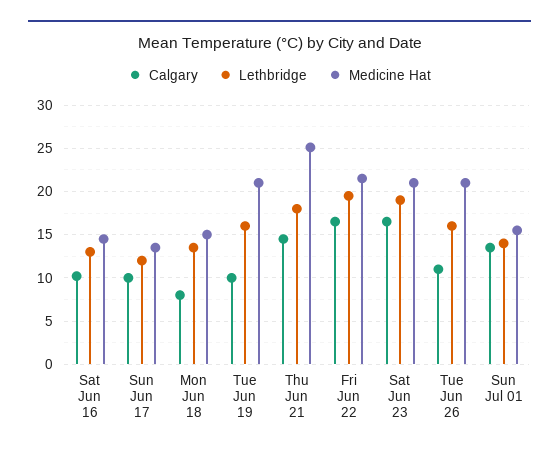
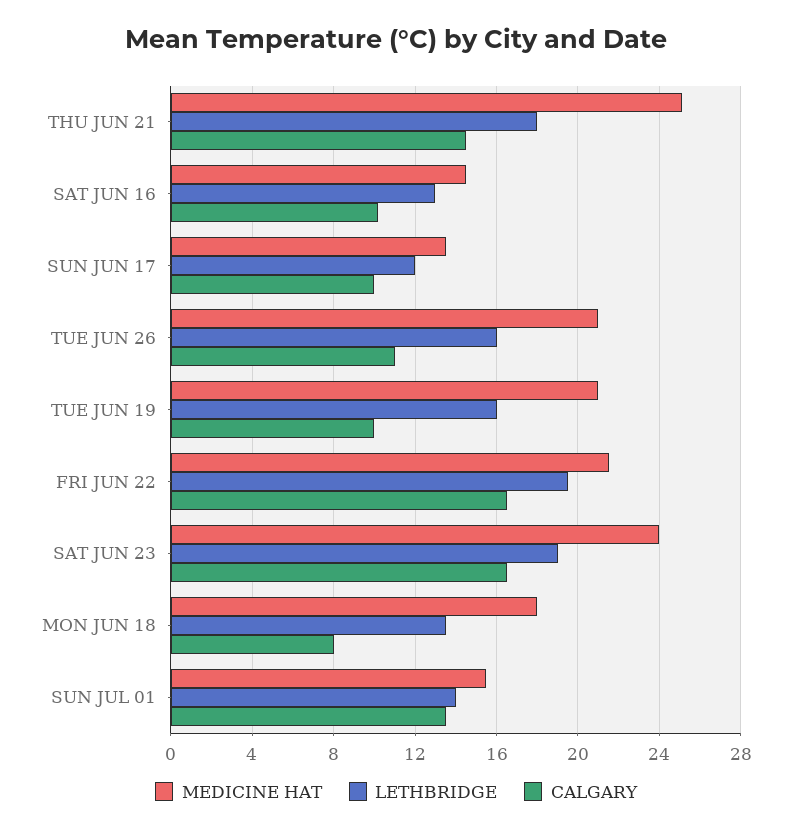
  {
    "Calgary": {
      "Sat Jun 16": 10,
      "Sun Jun 17": 10,
      "Mon Jun 18": 8,
      "Tue Jun 19": 10,
      "Thu Jun 21": 14.5,
      "Fri Jun 22": 16.5,
      "Sat Jun 23": 16.5,
      "Tue Jun 26": 11,
      "Sun Jul 01": 13.5
    },
    "Lethbridge": {
      "Sat Jun 16": 13,
      "Sun Jun 17": 12,
      "Mon Jun 18": 13.5,
      "Tue Jun 19": 16,
      "Thu Jun 21": 18,
      "Fri Jun 22": 19.5,
      "Sat Jun 23": 19,
      "Tue Jun 26": 16,
      "Sun Jul 01": 14
    },
    "Medicine Hat": {
      "Sat Jun 16": 14.5,
      "Sun Jun 17": 13.5,
-     "Mon Jun 18": 15,
+     "Mon Jun 18": 18,
      "Tue Jun 19": 21,
      "Thu Jun 21": 25,
      "Fri Jun 22": 21.5,
-     "Sat Jun 23": 21,
+     "Sat Jun 23": 24,
      "Tue Jun 26": 21,
      "Sun Jul 01": 15.5
    }
  }

